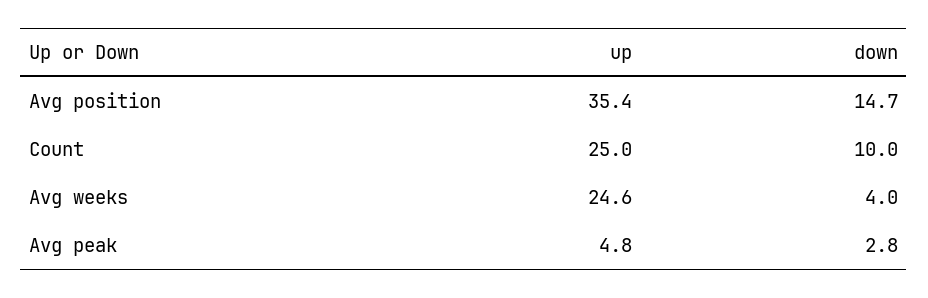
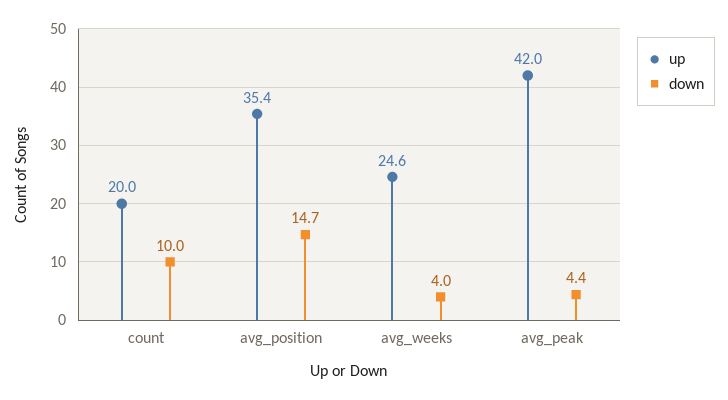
  {
    "up": {
      "Avg position": 35.4,
-     "Count": 25,
+     "Count": 20,
      "Avg weeks": 24.6,
-     "Avg peak": 4.8
+     "Avg peak": 42
    },
    "down": {
      "Avg position": 14.7,
      "Count": 10,
      "Avg weeks": 4,
-     "Avg peak": 2.8
+     "Avg peak": 4.4
    }
  }

